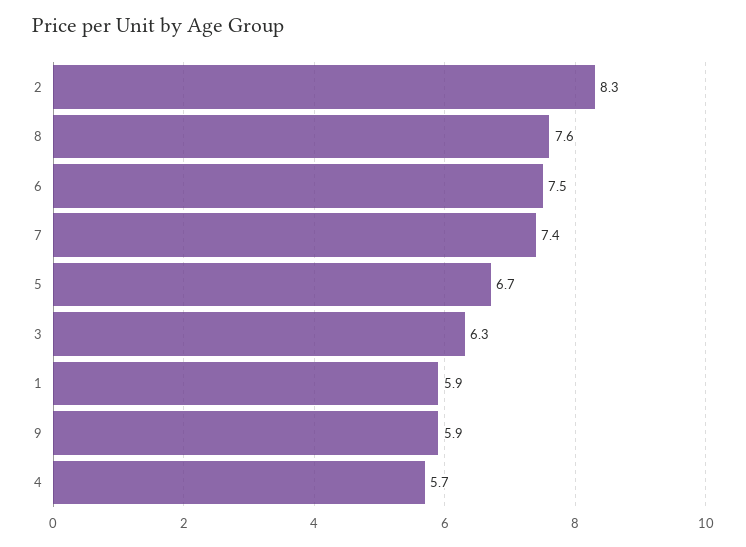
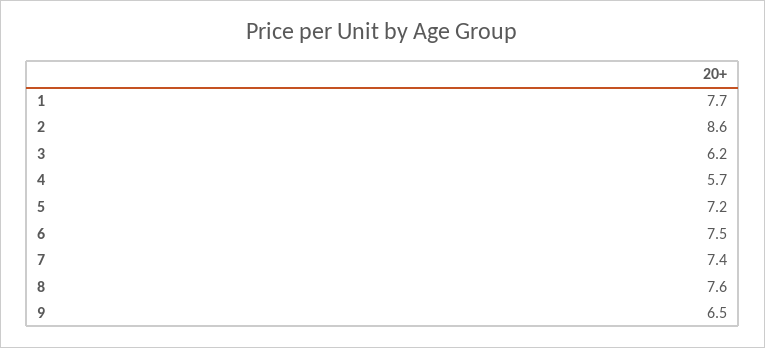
  {
-   "2": 8.3,
+   "2": 8.6,
    "8": 7.6,
    "6": 7.5,
    "7": 7.4,
-   "5": 6.7,
+   "5": 7.2,
-   "3": 6.3,
+   "3": 6.2,
-   "1": 5.9,
+   "1": 7.7,
-   "9": 5.9,
+   "9": 6.5,
    "4": 5.7
  }

